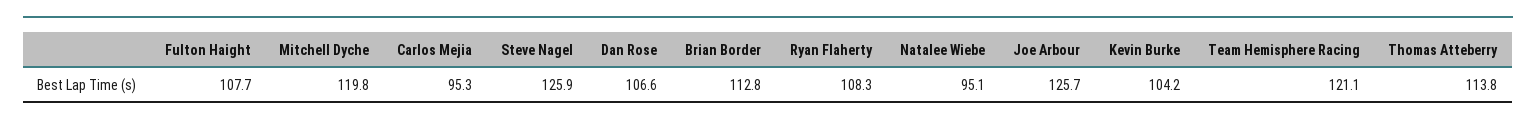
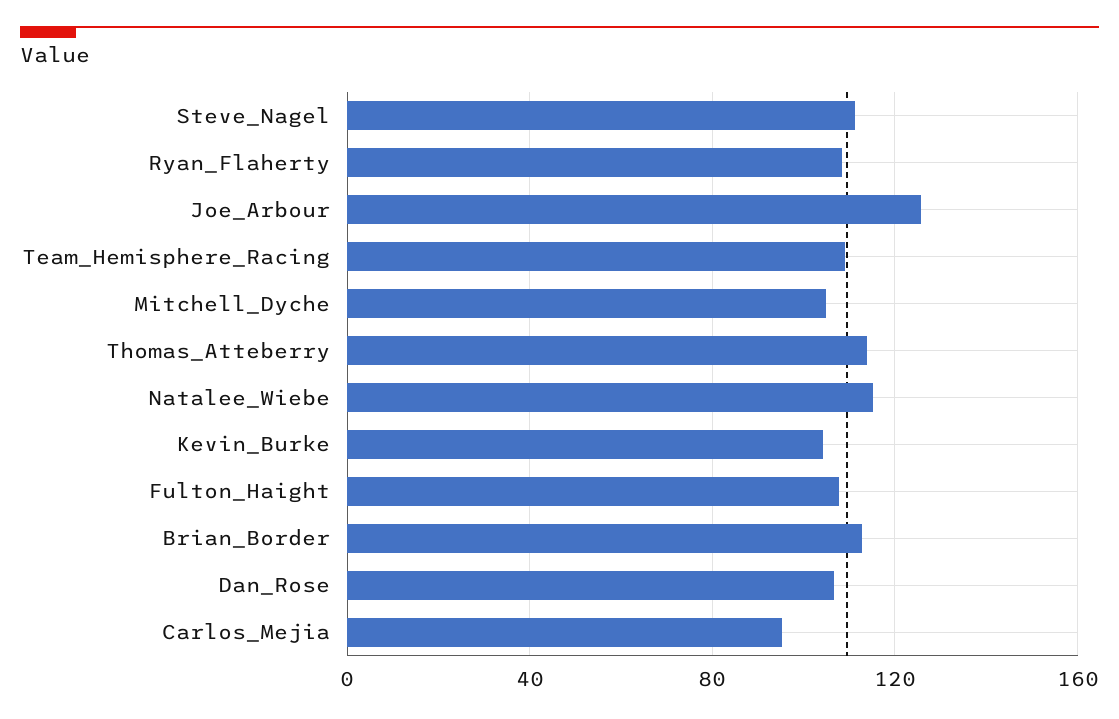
  {
    "Fulton Haight": 107.7,
-   "Mitchell Dyche": 119.8,
+   "Mitchell Dyche": 105,
    "Carlos Mejia": 95.3,
-   "Steve Nagel": 125.9,
+   "Steve Nagel": 110,
    "Dan Rose": 106.6,
    "Brian Border": 112.8,
    "Ryan Flaherty": 108.3,
-   "Natalee Wiebe": 95.1,
+   "Natalee Wiebe": 115,
    "Joe Arbour": 125.7,
    "Kevin Burke": 104.2,
-   "Team Hemisphere Racing": 121.1,
+   "Team Hemisphere Racing": 110,
    "Thomas Atteberry": 113.8
  }

